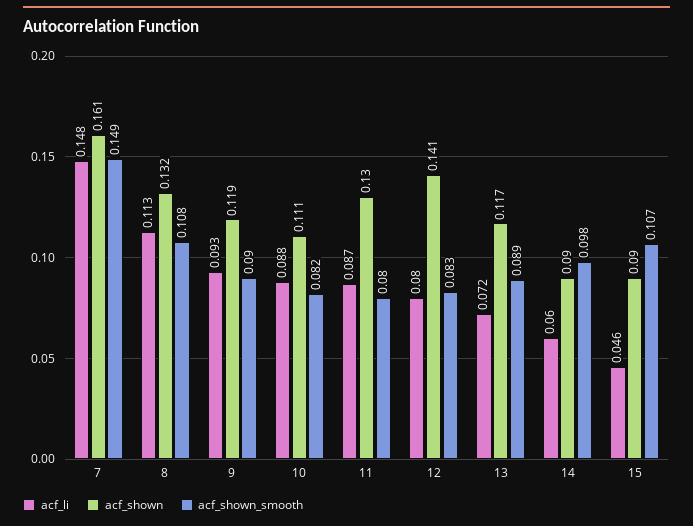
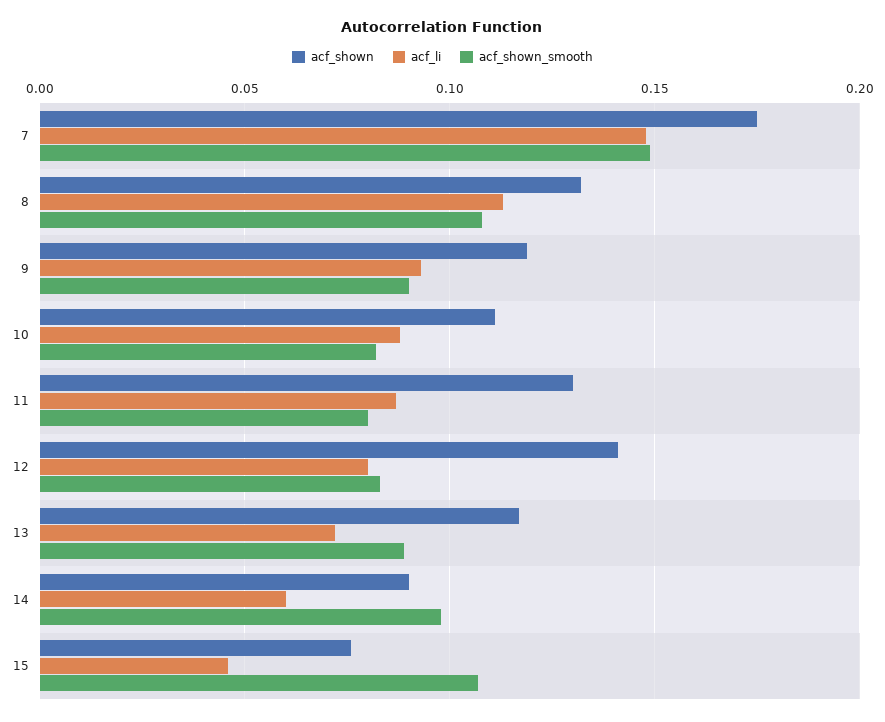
  {
    "acf_li": {
      "7": 0.148,
      "8": 0.113,
      "9": 0.093,
      "10": 0.088,
      "11": 0.087,
      "12": 0.08,
      "13": 0.072,
      "14": 0.06,
      "15": 0.046
    },
    "acf_shown": {
-     "7": 0.161,
+     "7": 0.175,
      "8": 0.132,
      "9": 0.119,
      "10": 0.111,
      "11": 0.13,
      "12": 0.141,
      "13": 0.117,
      "14": 0.09,
-     "15": 0.09
+     "15": 0.075
    },
    "acf_shown_smooth": {
      "7": 0.149,
      "8": 0.108,
      "9": 0.09,
      "10": 0.082,
      "11": 0.08,
      "12": 0.083,
      "13": 0.089,
      "14": 0.098,
      "15": 0.107
    }
  }

